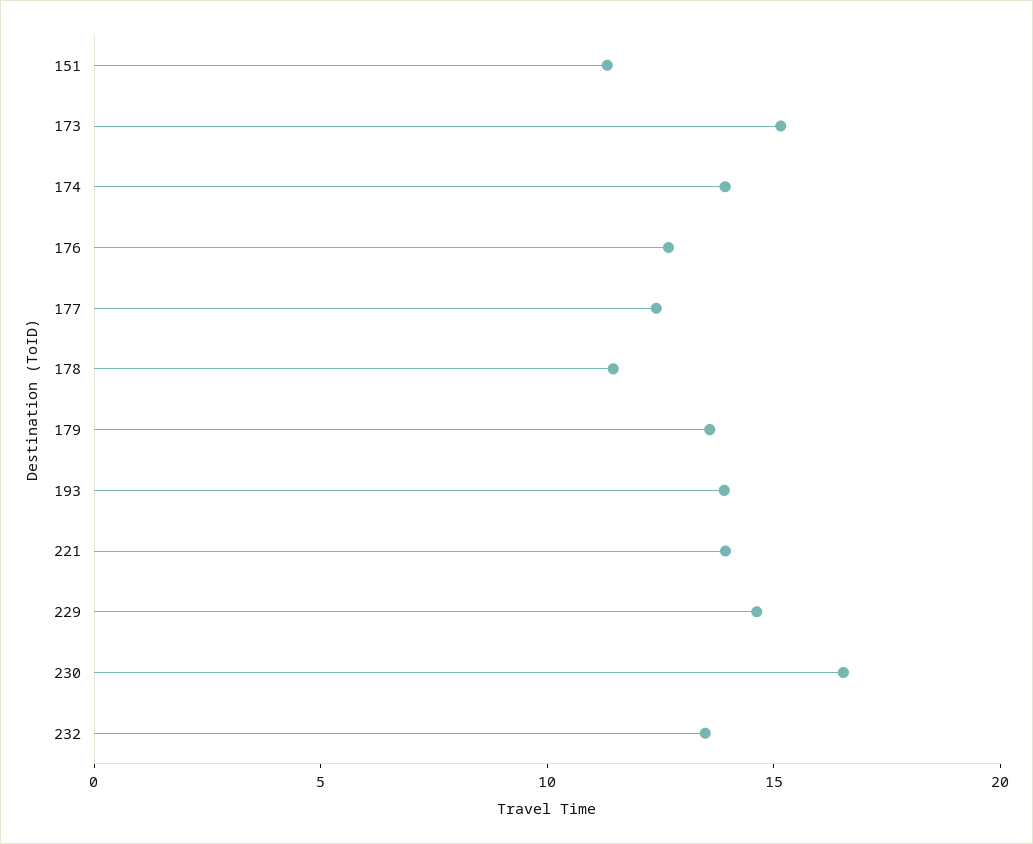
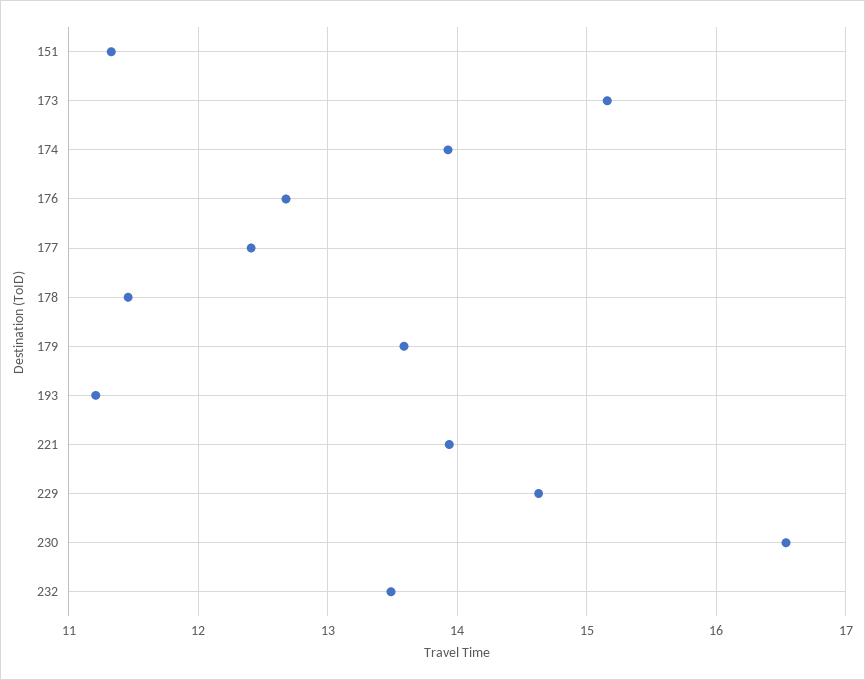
  {
    "151": 11.3,
    "173": 15.2,
    "174": 13.9,
    "176": 12.7,
    "177": 12.4,
    "178": 11.5,
    "179": 13.6,
-   "193": 14,
+   "193": 11.2,
    "221": 13.9,
    "229": 14.6,
    "230": 16.5,
    "232": 13.5
  }

